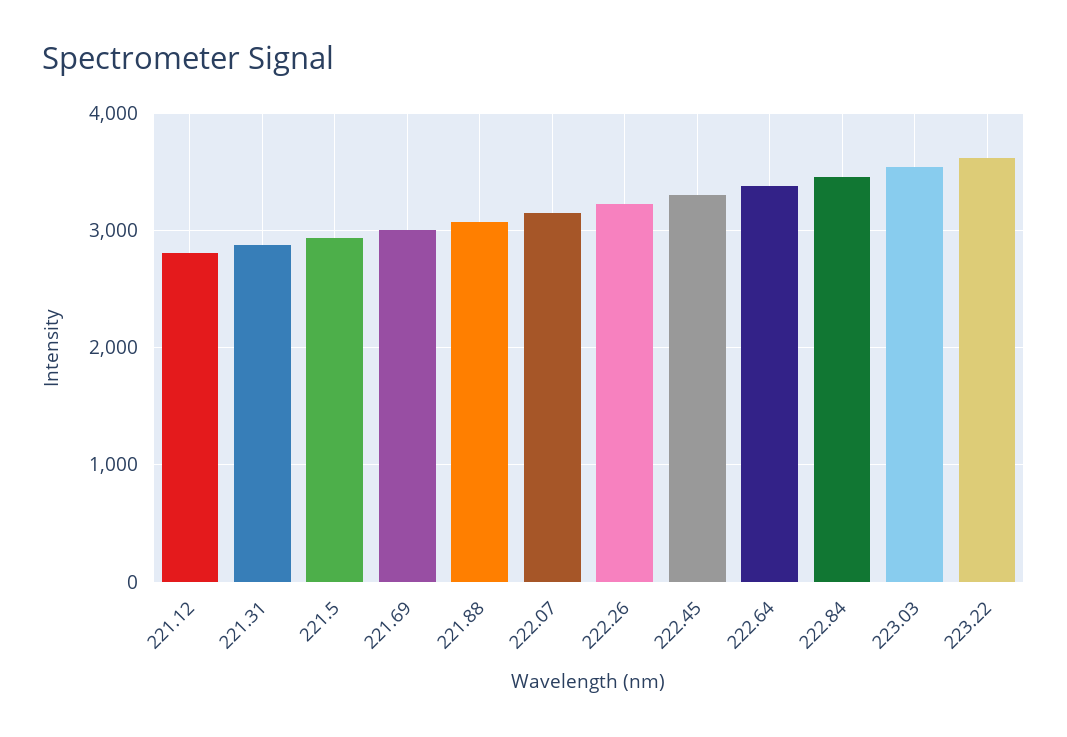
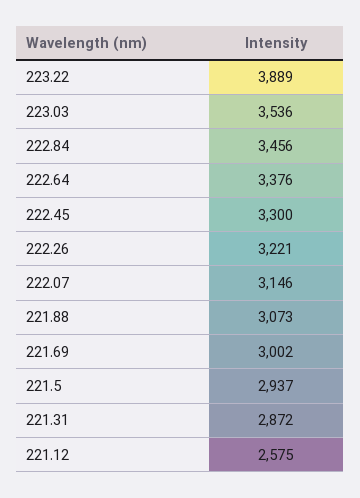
  {
-   "221.12": 2800,
+   "221.12": 2575,
    "221.31": 2872,
    "221.5": 2937,
    "221.69": 3002,
    "221.88": 3073,
    "222.07": 3146,
    "222.26": 3221,
    "222.45": 3300,
    "222.64": 3376,
    "222.84": 3456,
    "223.03": 3536,
-   "223.22": 3600
+   "223.22": 3889
  }

